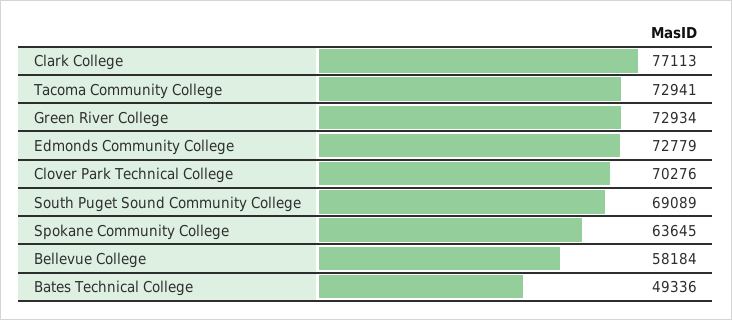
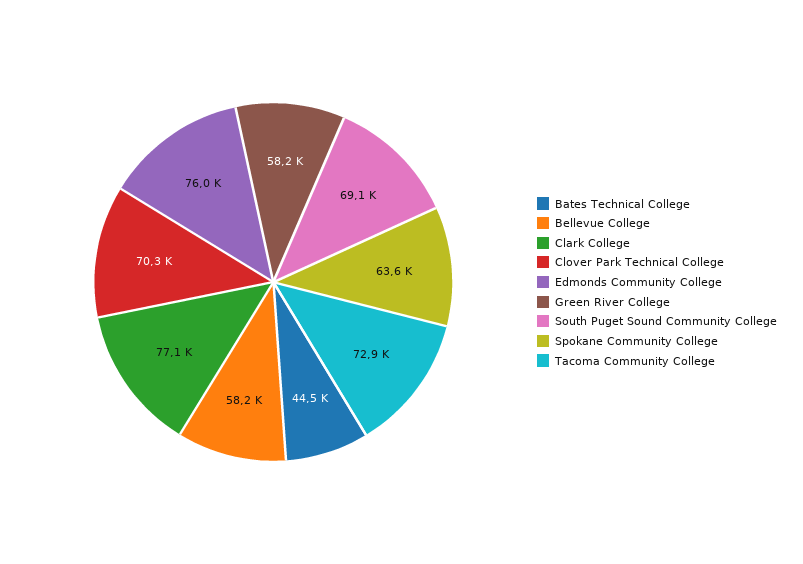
  {
    "Clark College": 77113,
    "Tacoma Community College": 72941,
-   "Green River College": 72934,
+   "Green River College": 58200,
-   "Edmonds Community College": 72779,
+   "Edmonds Community College": 76000,
    "Clover Park Technical College": 70276,
    "South Puget Sound Community College": 69089,
    "Spokane Community College": 63645,
    "Bellevue College": 58184,
-   "Bates Technical College": 49336
+   "Bates Technical College": 44500
  }

